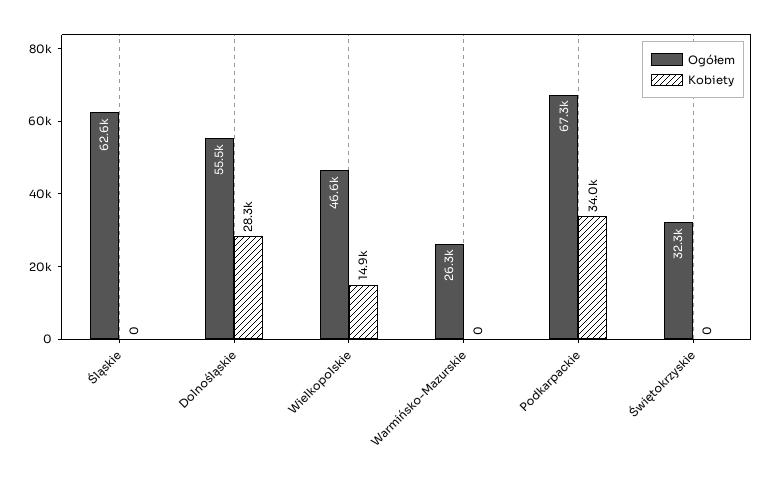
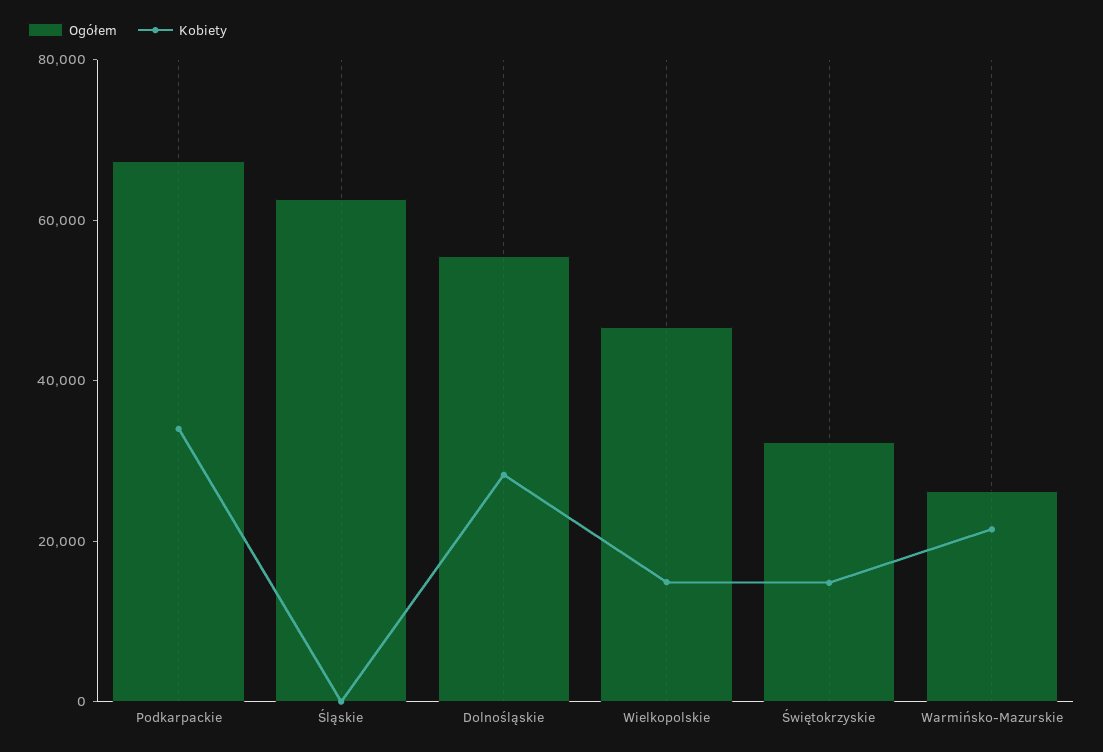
  {
    "Ogółem": {
      "Śląskie": 62600,
      "Dolnośląskie": 55500,
      "Wielkopolskie": 46600,
      "Warmińsko-Mazurskie": 26300,
      "Podkarpackie": 67300,
      "Świętokrzyskie": 32300
    },
    "Kobiety": {
      "Śląskie": 0,
      "Dolnośląskie": 28300,
      "Wielkopolskie": 14900,
-     "Warmińsko-Mazurskie": 0,
+     "Warmińsko-Mazurskie": 20000,
      "Podkarpackie": 34000,
-     "Świętokrzyskie": 0
+     "Świętokrzyskie": 15000
    }
  }

